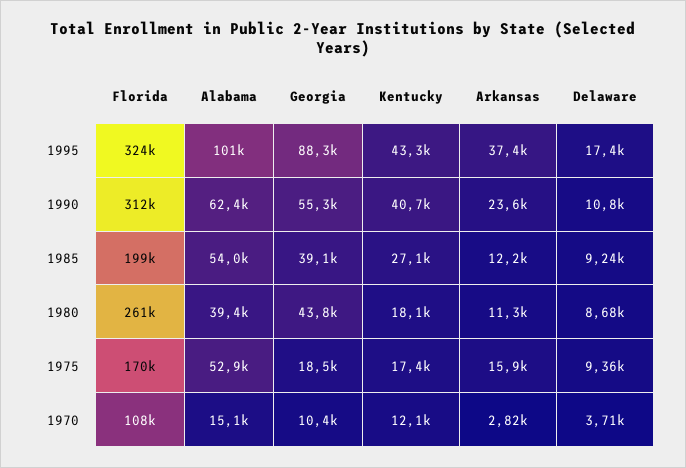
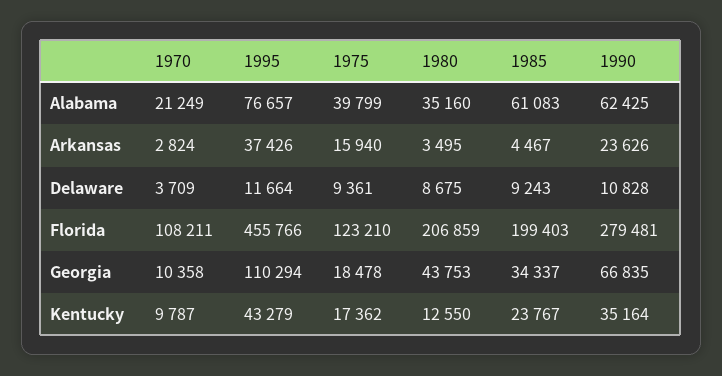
  {
    "Florida": {
-     "1995": 324000,
+     "1995": 455766,
-     "1990": 312000,
+     "1990": 279481,
      "1985": 199403,
-     "1980": 261000,
+     "1980": 206859,
-     "1975": 170000,
+     "1975": 123210,
      "1970": 108211
    },
    "Alabama": {
-     "1995": 101000,
+     "1995": 76657,
      "1990": 62425,
-     "1985": 54000,
+     "1985": 61083,
-     "1980": 39400,
+     "1980": 35160,
-     "1975": 52900,
+     "1975": 39799,
-     "1970": 15100
+     "1970": 21249
    },
    "Georgia": {
-     "1995": 88300,
+     "1995": 110294,
-     "1990": 55300,
+     "1990": 66835,
-     "1985": 39100,
+     "1985": 34337,
      "1980": 43753,
      "1975": 18478,
      "1970": 10358
    },
    "Kentucky": {
      "1995": 43279,
-     "1990": 40700,
+     "1990": 35164,
-     "1985": 27100,
+     "1985": 23767,
-     "1980": 18100,
+     "1980": 12550,
      "1975": 17362,
-     "1970": 12100
+     "1970": 9787
    },
    "Arkansas": {
      "1995": 37426,
      "1990": 23626,
-     "1985": 12200,
+     "1985": 4467,
-     "1980": 11300,
+     "1980": 3495,
      "1975": 15940,
      "1970": 2824
    },
    "Delaware": {
-     "1995": 17400,
+     "1995": 11664,
      "1990": 10828,
      "1985": 9243,
      "1980": 8675,
      "1975": 9361,
      "1970": 3709
    }
  }

